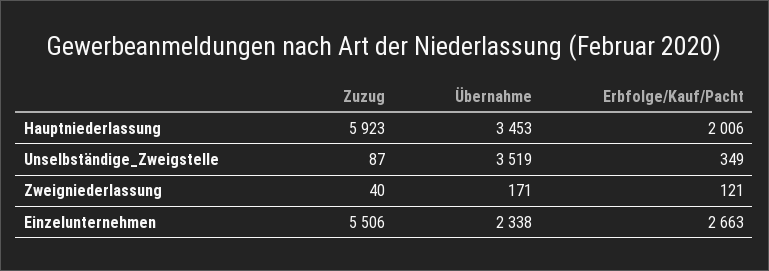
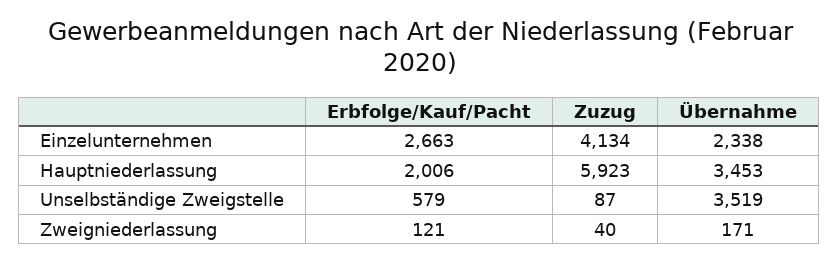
  {
    "Zuzug": {
      "Hauptniederlassung": 5923,
      "Unselbständige_Zweigstelle": 87,
      "Zweigniederlassung": 40,
-     "Einzelunternehmen": 5506
+     "Einzelunternehmen": 4134
    },
    "Übernahme": {
      "Hauptniederlassung": 3453,
      "Unselbständige_Zweigstelle": 3519,
      "Zweigniederlassung": 171,
      "Einzelunternehmen": 2338
    },
    "Erbfolge/Kauf/Pacht": {
      "Hauptniederlassung": 2006,
-     "Unselbständige_Zweigstelle": 349,
+     "Unselbständige_Zweigstelle": 579,
      "Zweigniederlassung": 121,
      "Einzelunternehmen": 2663
    }
  }

